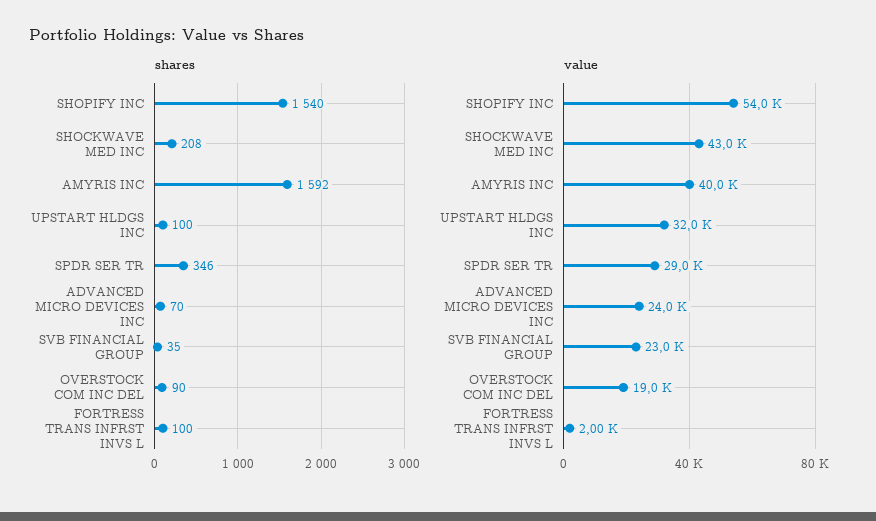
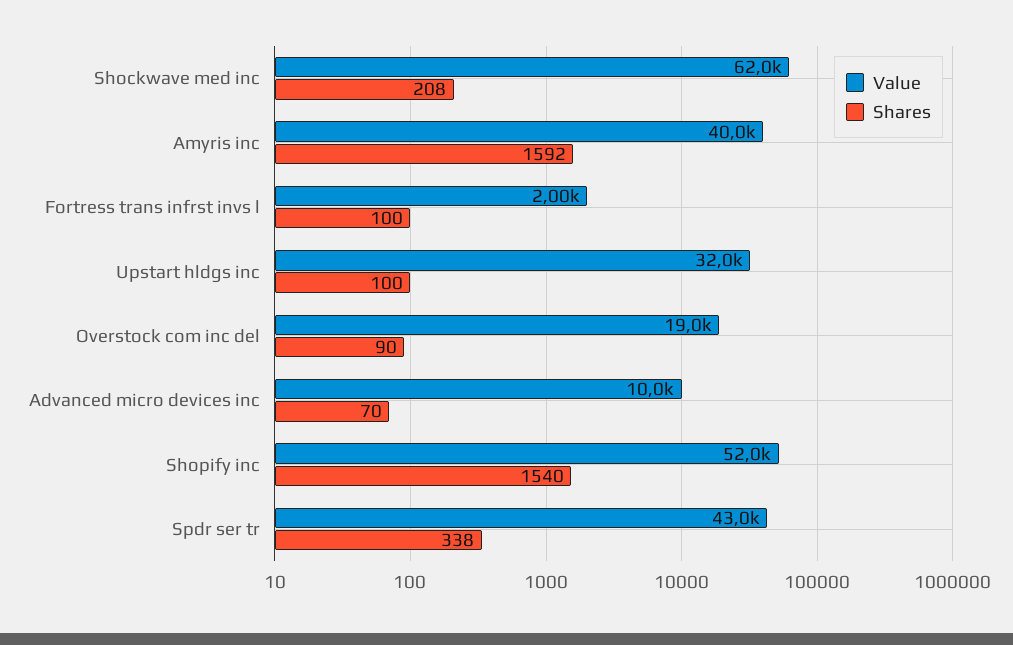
  {
    "shares": {
      "SHOPIFY INC": 1540,
      "SHOCKWAVE MED INC": 208,
      "AMYRIS INC": 1592,
      "UPSTART HLDGS INC": 100,
-     "SPDR SER TR": 346,
+     "SPDR SER TR": 338,
      "ADVANCED MICRO DEVICES INC": 70,
-     "SVB FINANCIAL GROUP": 35,
      "OVERSTOCK COM INC DEL": 90,
      "FORTRESS TRANS INFRST INVS L": 100
    },
    "value": {
-     "SHOPIFY INC": 54000,
+     "SHOPIFY INC": 52000,
-     "SHOCKWAVE MED INC": 43000,
+     "SHOCKWAVE MED INC": 62000,
      "AMYRIS INC": 40000,
      "UPSTART HLDGS INC": 32000,
-     "SPDR SER TR": 29000,
+     "SPDR SER TR": 43000,
-     "ADVANCED MICRO DEVICES INC": 24000,
+     "ADVANCED MICRO DEVICES INC": 10000,
-     "SVB FINANCIAL GROUP": 23000,
      "OVERSTOCK COM INC DEL": 19000,
      "FORTRESS TRANS INFRST INVS L": 2000
    }
  }

